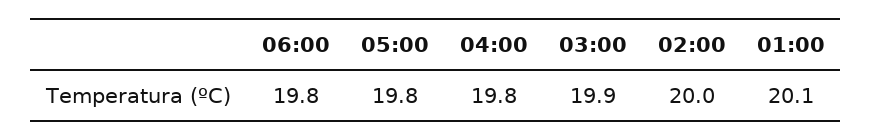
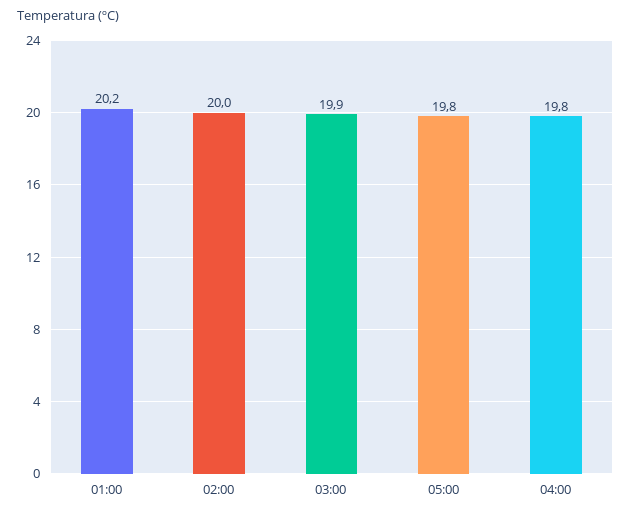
  {
-   "06:00": 19.8,
    "05:00": 19.8,
    "04:00": 19.8,
    "03:00": 19.9,
    "02:00": 20,
-   "01:00": 20.1
+   "01:00": 20.2
  }

